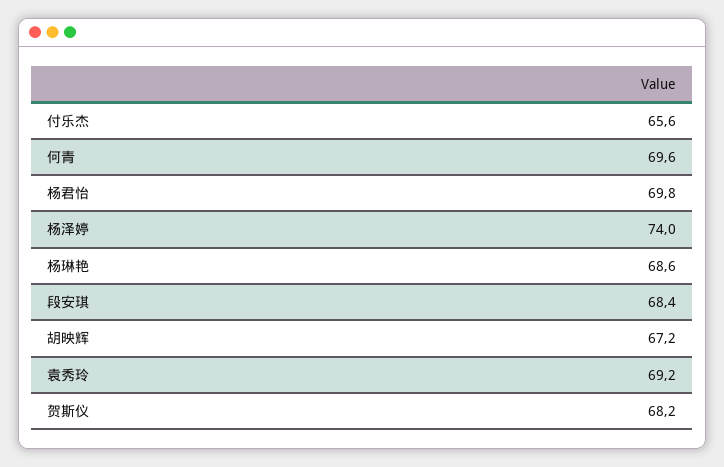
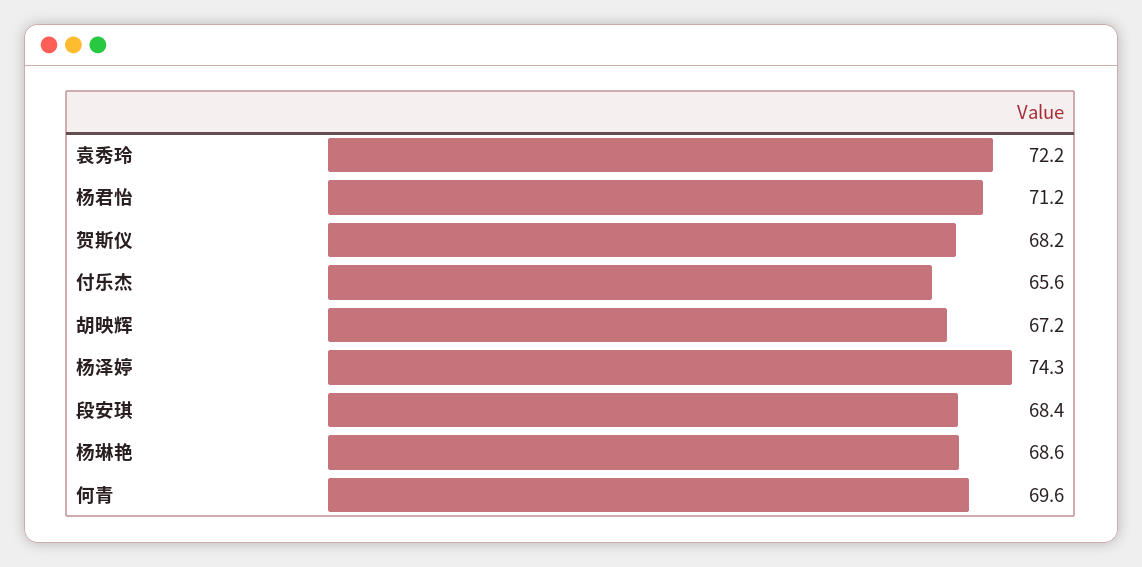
  {
    "付乐杰": 65.6,
    "何青": 69.6,
-   "杨君怡": 69.8,
+   "杨君怡": 71.2,
-   "杨泽婷": 74,
+   "杨泽婷": 74.3,
    "杨琳艳": 68.6,
    "段安琪": 68.4,
    "胡映辉": 67.2,
-   "袁秀玲": 69.2,
+   "袁秀玲": 72.2,
    "贺斯仪": 68.2
  }

